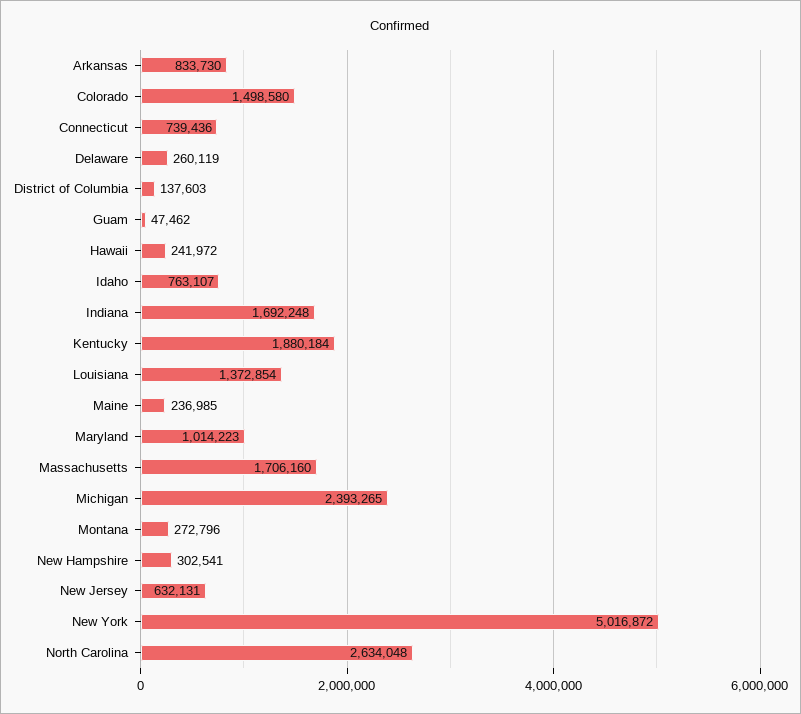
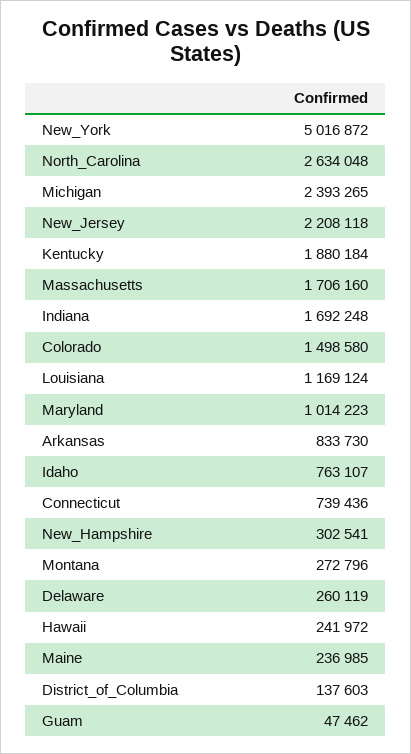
  {
    "Arkansas": 833730,
    "Colorado": 1498580,
    "Connecticut": 739436,
    "Delaware": 260119,
    "District of Columbia": 137603,
    "Guam": 47462,
    "Hawaii": 241972,
    "Idaho": 763107,
    "Indiana": 1692248,
    "Kentucky": 1880184,
-   "Louisiana": 1372854,
+   "Louisiana": 1169124,
    "Maine": 236985,
    "Maryland": 1014223,
    "Massachusetts": 1706160,
    "Michigan": 2393265,
    "Montana": 272796,
    "New Hampshire": 302541,
-   "New Jersey": 632131,
+   "New Jersey": 2208118,
    "New York": 5016872,
    "North Carolina": 2634048
  }

